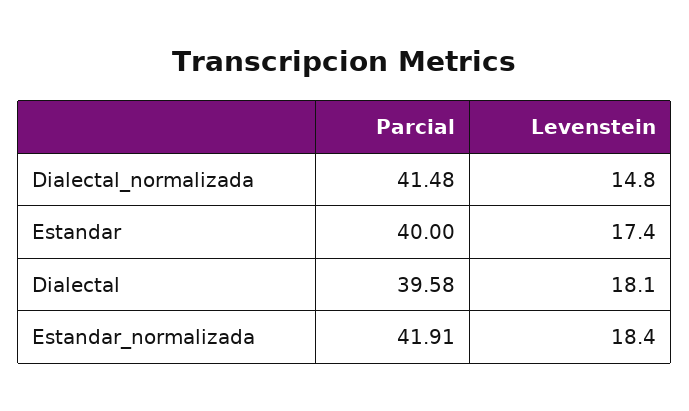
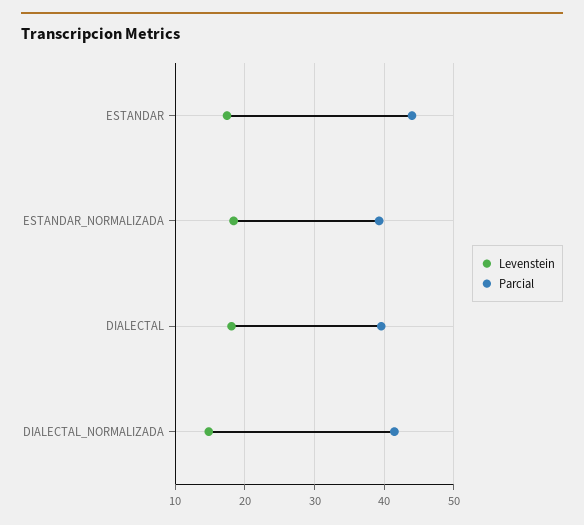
  {
    "Parcial": {
      "Dialectal_normalizada": 41.48,
-     "Estandar": 40,
+     "Estandar": 44,
      "Dialectal": 39.58,
-     "Estandar_normalizada": 41.91
+     "Estandar_normalizada": 39
    },
    "Levenstein": {
      "Dialectal_normalizada": 14.8,
      "Estandar": 17.4,
      "Dialectal": 18.1,
      "Estandar_normalizada": 18.4
    }
  }

